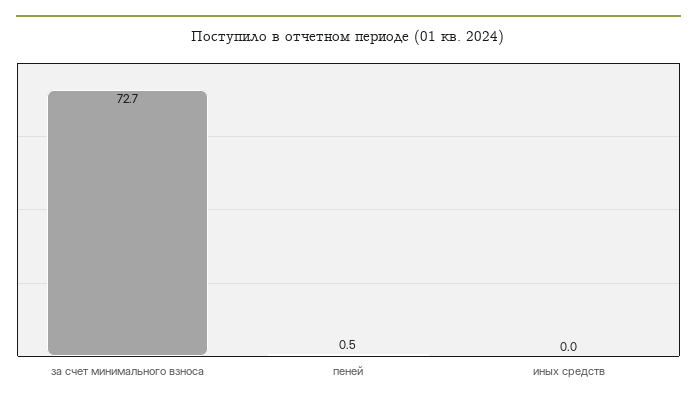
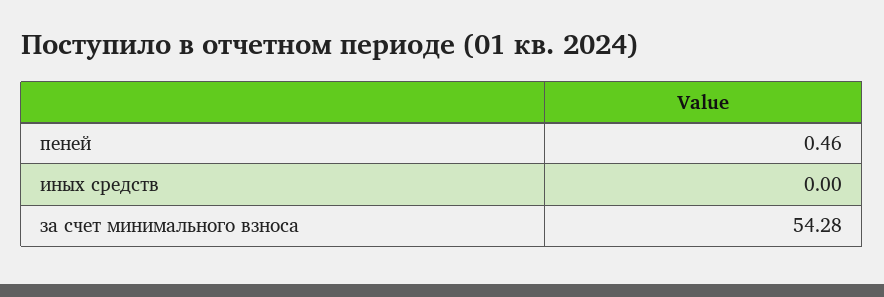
  {
-   "за счет минимального взноса": 72.7,
+   "за счет минимального взноса": 54.28,
    "пеней": 0.46,
    "иных средств": 0
  }

